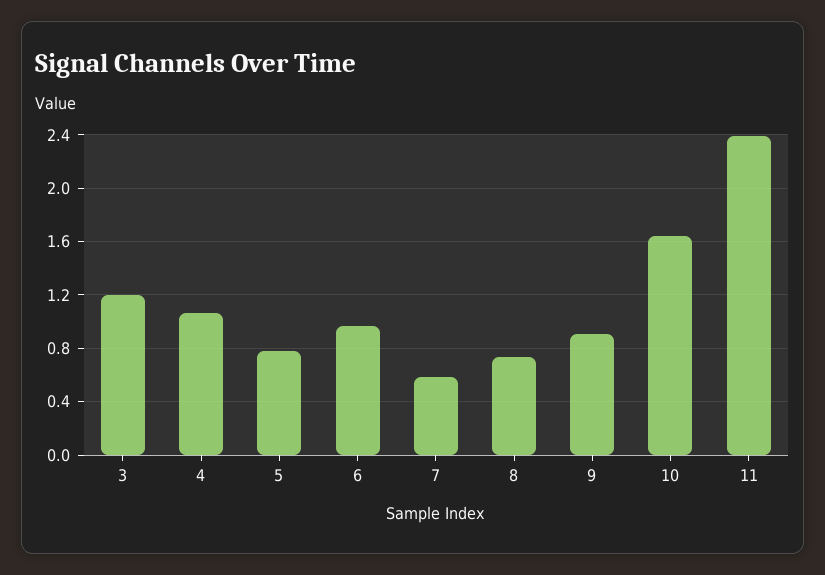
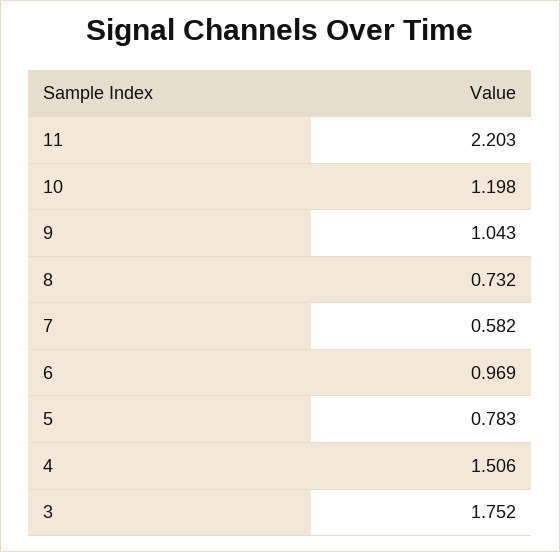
  {
-   "3": 1.2,
+   "3": 1.752,
-   "4": 1.05,
+   "4": 1.506,
    "5": 0.783,
    "6": 0.969,
    "7": 0.582,
    "8": 0.732,
-   "9": 0.9,
+   "9": 1.043,
-   "10": 1.65,
+   "10": 1.198,
-   "11": 2.4
+   "11": 2.203
  }

